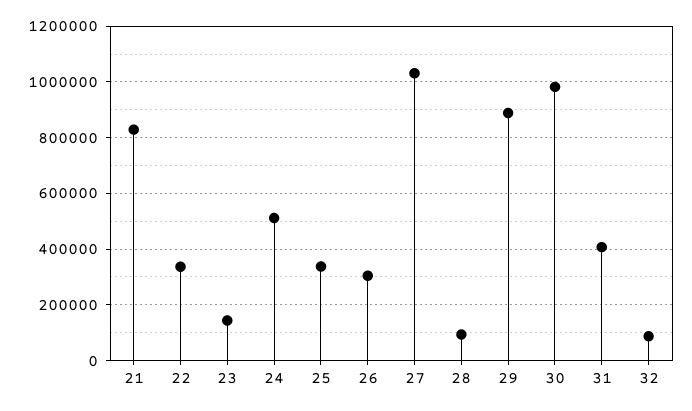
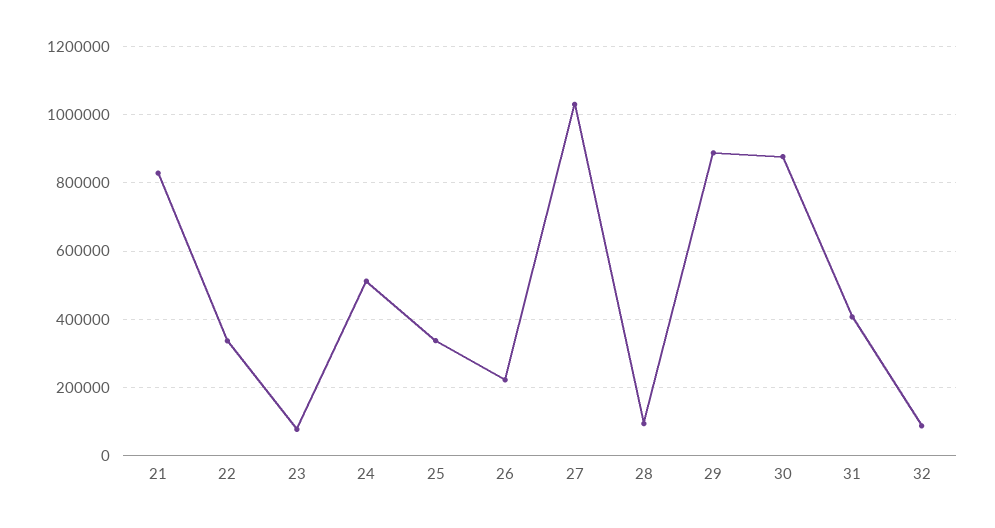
  {
    "21": 820000,
    "22": 340000,
-   "23": 150000,
+   "23": 80000,
    "24": 520000,
    "25": 340000,
-   "26": 300000,
+   "26": 220000,
    "27": 1040000,
    "28": 100000,
    "29": 880000,
-   "30": 975000,
+   "30": 880000,
    "31": 400000,
    "32": 80000
  }

